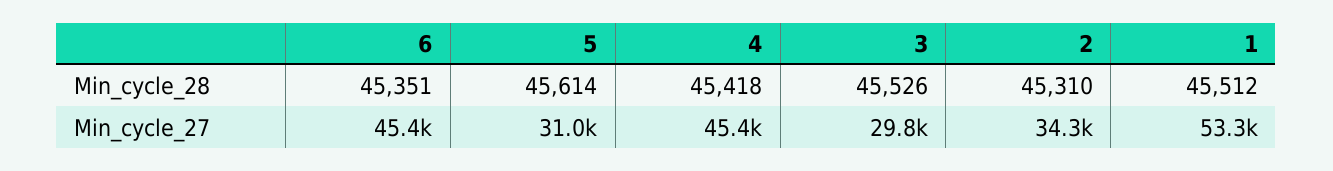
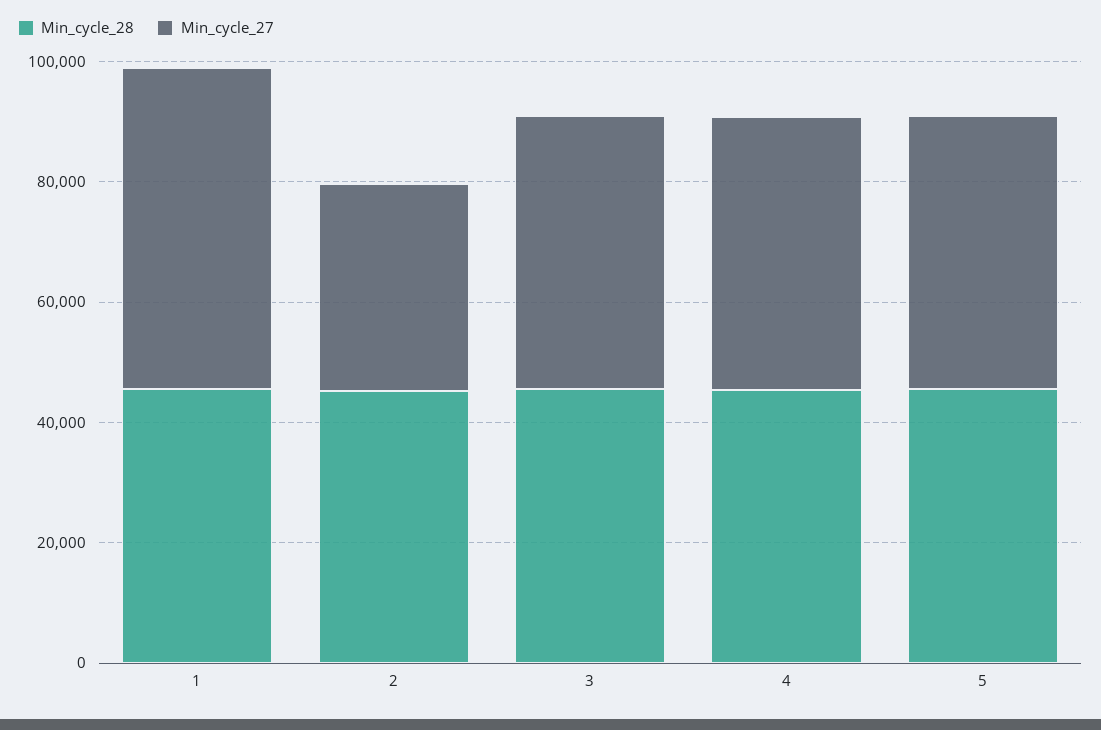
  {
    "Min_cycle_28": {
-     "6": 45351,
      "5": 45614,
      "4": 45418,
      "3": 45526,
      "2": 45310,
      "1": 45512
    },
    "Min_cycle_27": {
-     "6": 45400,
-     "5": 31000,
+     "5": 45000,
      "4": 45400,
-     "3": 29800,
+     "3": 45000,
      "2": 34300,
      "1": 53300
    }
  }

